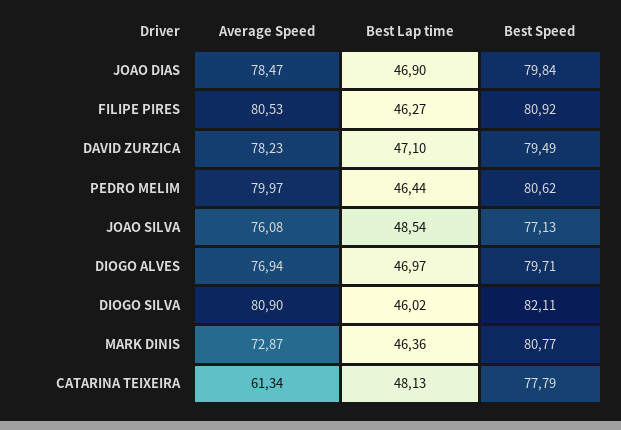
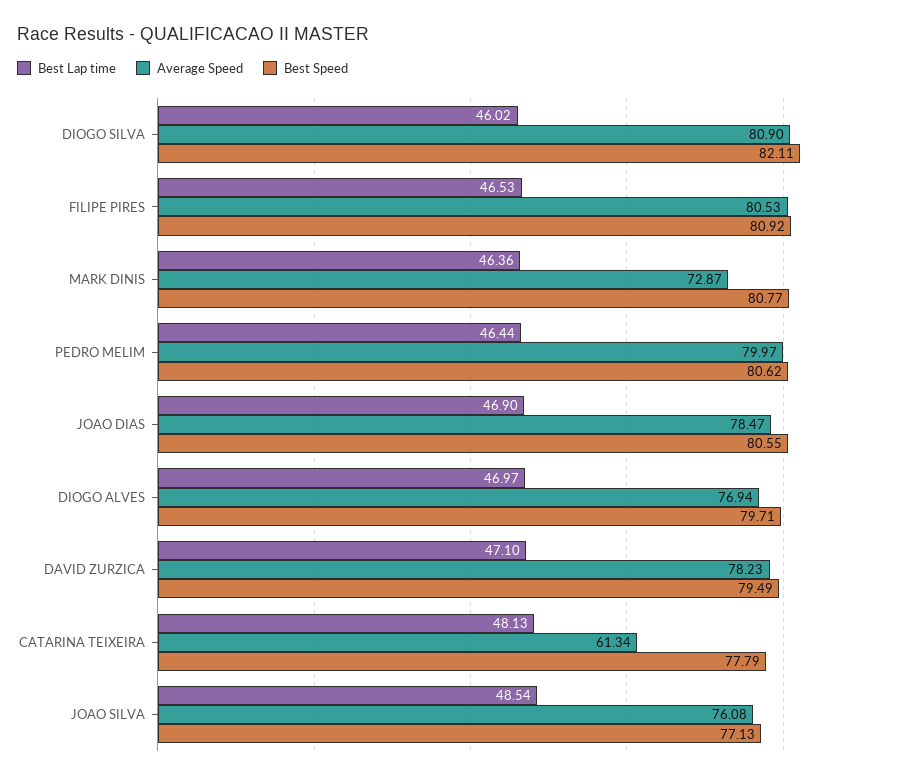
  {
    "Average Speed": {
      "JOAO DIAS": 78.47,
      "FILIPE PIRES": 80.53,
      "DAVID ZURZICA": 78.23,
      "PEDRO MELIM": 79.97,
      "JOAO SILVA": 76.08,
      "DIOGO ALVES": 76.94,
      "DIOGO SILVA": 80.9,
      "MARK DINIS": 72.87,
      "CATARINA TEIXEIRA": 61.34
    },
    "Best Lap time": {
      "JOAO DIAS": 46.9,
-     "FILIPE PIRES": 46.27,
+     "FILIPE PIRES": 46.53,
      "DAVID ZURZICA": 47.1,
      "PEDRO MELIM": 46.44,
      "JOAO SILVA": 48.54,
      "DIOGO ALVES": 46.97,
      "DIOGO SILVA": 46.02,
      "MARK DINIS": 46.36,
      "CATARINA TEIXEIRA": 48.13
    },
    "Best Speed": {
-     "JOAO DIAS": 79.84,
+     "JOAO DIAS": 80.55,
      "FILIPE PIRES": 80.92,
      "DAVID ZURZICA": 79.49,
      "PEDRO MELIM": 80.62,
      "JOAO SILVA": 77.13,
      "DIOGO ALVES": 79.71,
      "DIOGO SILVA": 82.11,
      "MARK DINIS": 80.77,
      "CATARINA TEIXEIRA": 77.79
    }
  }

